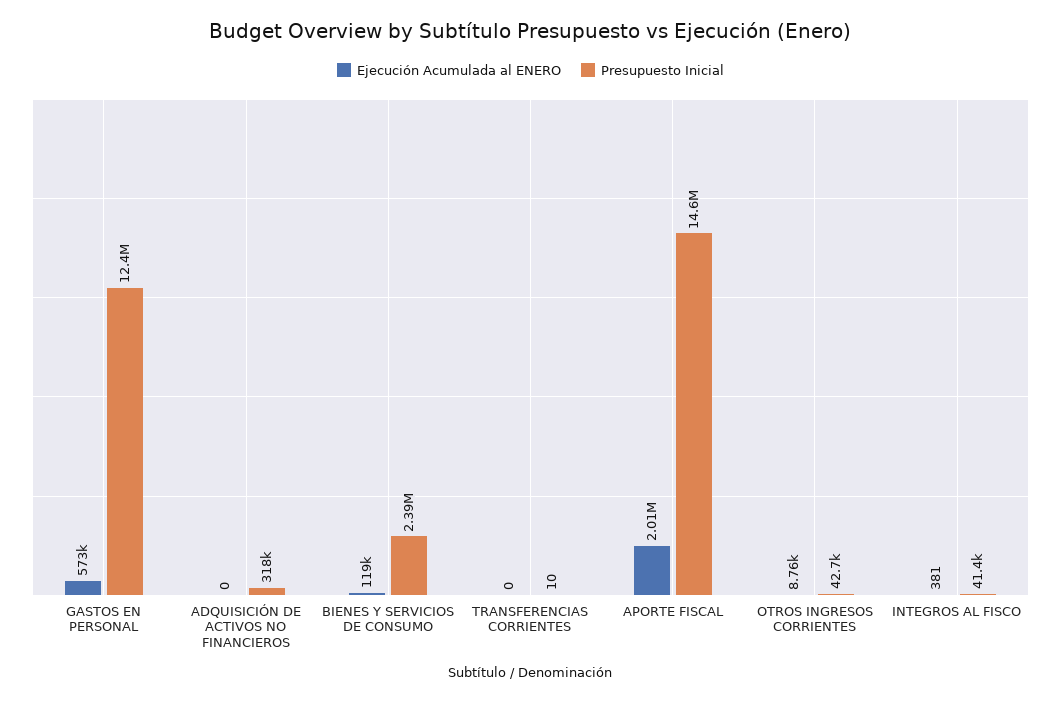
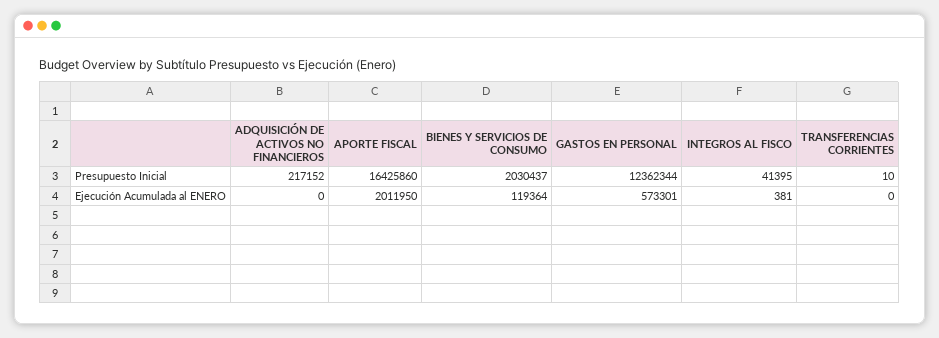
  {
    "Ejecución Acumulada al ENERO": {
      "GASTOS EN PERSONAL": 573301,
      "ADQUISICIÓN DE ACTIVOS NO FINANCIEROS": 0,
      "BIENES Y SERVICIOS DE CONSUMO": 119364,
      "TRANSFERENCIAS CORRIENTES": 0,
      "APORTE FISCAL": 2011950,
-     "OTROS INGRESOS CORRIENTES": 8760,
      "INTEGROS AL FISCO": 381
    },
    "Presupuesto Inicial": {
      "GASTOS EN PERSONAL": 12362344,
-     "ADQUISICIÓN DE ACTIVOS NO FINANCIEROS": 318000,
+     "ADQUISICIÓN DE ACTIVOS NO FINANCIEROS": 217152,
-     "BIENES Y SERVICIOS DE CONSUMO": 2390000,
+     "BIENES Y SERVICIOS DE CONSUMO": 2030437,
      "TRANSFERENCIAS CORRIENTES": 10,
-     "APORTE FISCAL": 14600000,
+     "APORTE FISCAL": 16425860,
-     "OTROS INGRESOS CORRIENTES": 42700,
      "INTEGROS AL FISCO": 41395
    }
  }

